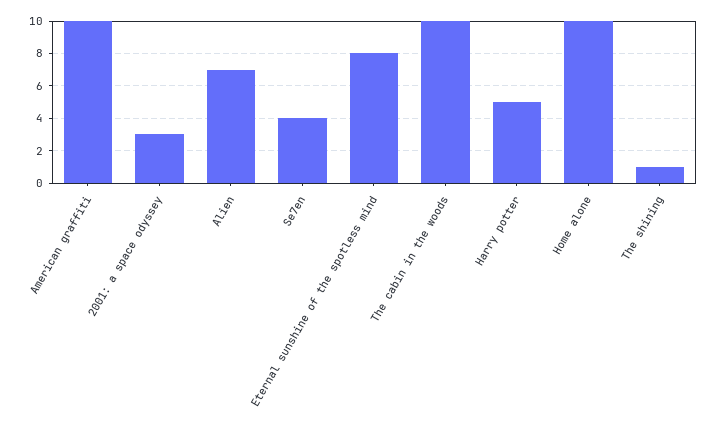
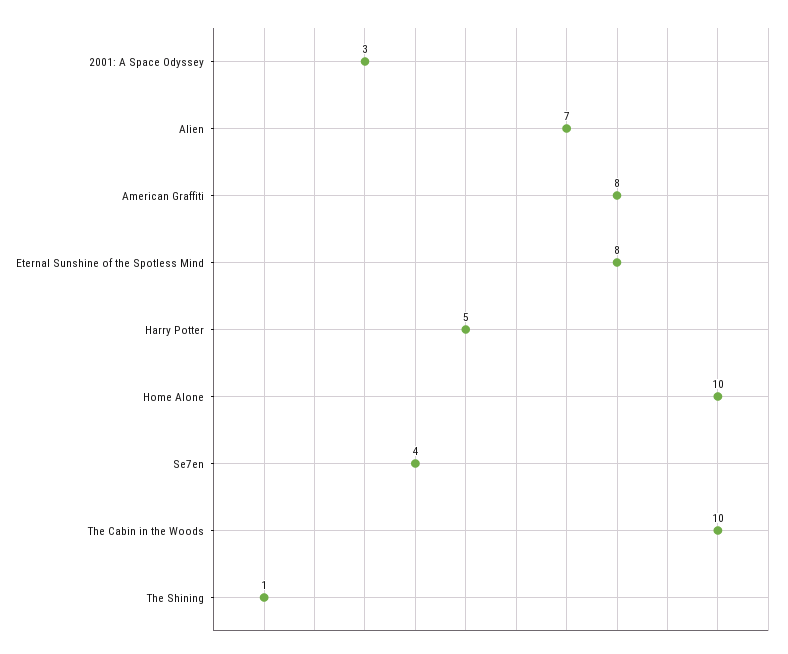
  {
-   "American graffiti": 10,
+   "American graffiti": 8,
    "2001: a space odyssey": 3,
    "Alien": 7,
    "Se7en": 4,
    "Eternal sunshine of the spotless mind": 8,
    "The cabin in the woods": 10,
    "Harry potter": 5,
    "Home alone": 10,
    "The shining": 1
  }

